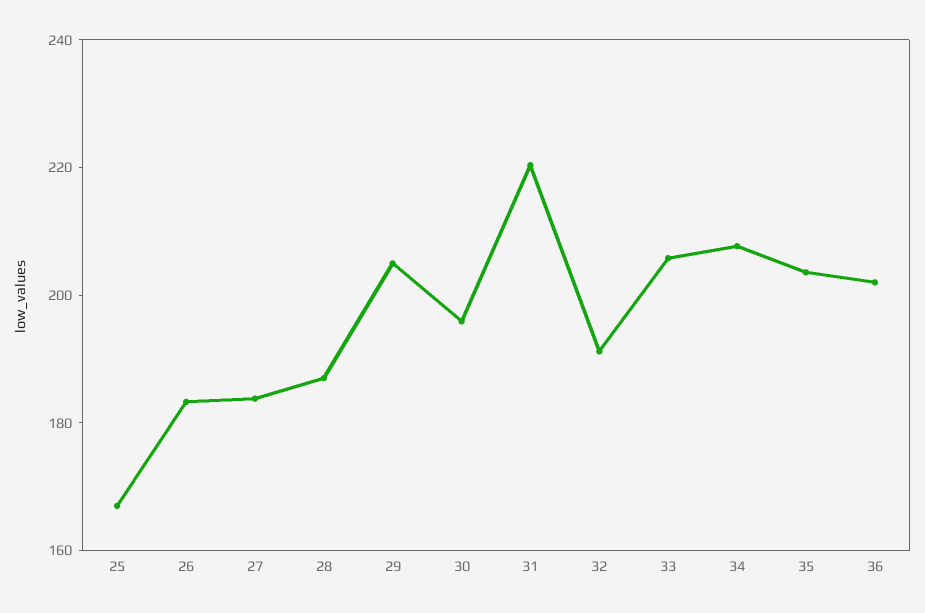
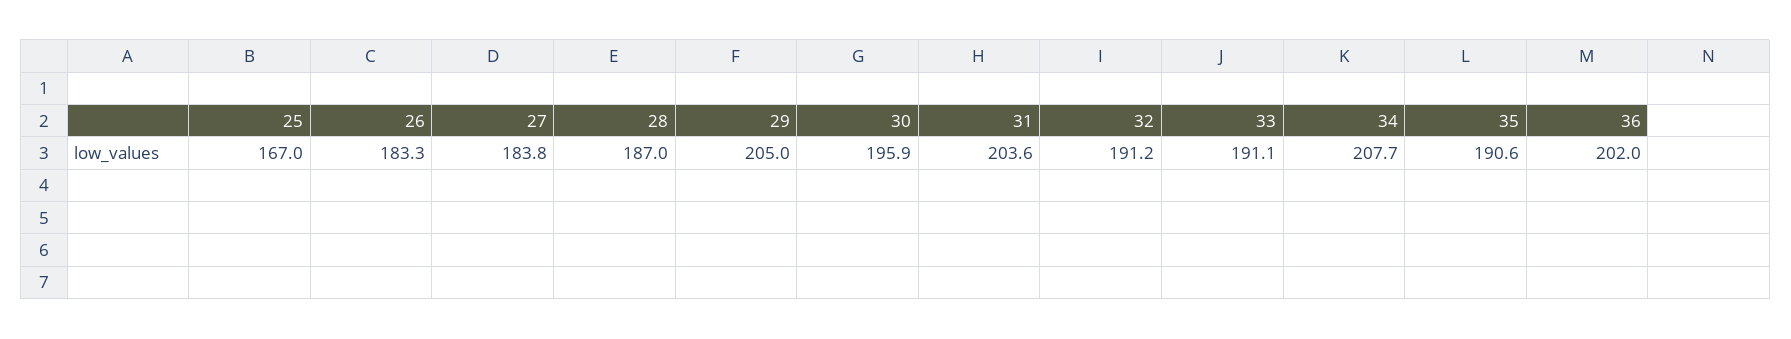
  {
    "25": 167,
    "26": 183.3,
    "27": 183.8,
    "28": 187,
    "29": 205,
    "30": 195.9,
-   "31": 220,
+   "31": 203.6,
    "32": 191.2,
-   "33": 205,
+   "33": 191.1,
    "34": 207.7,
-   "35": 205,
+   "35": 190.6,
    "36": 202
  }

